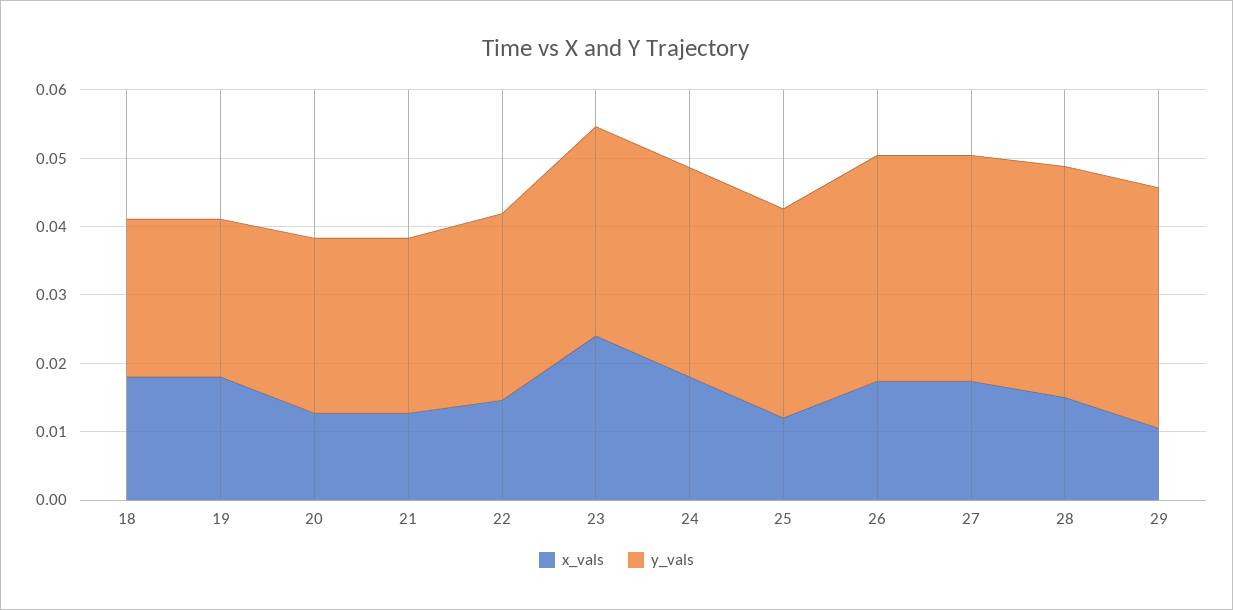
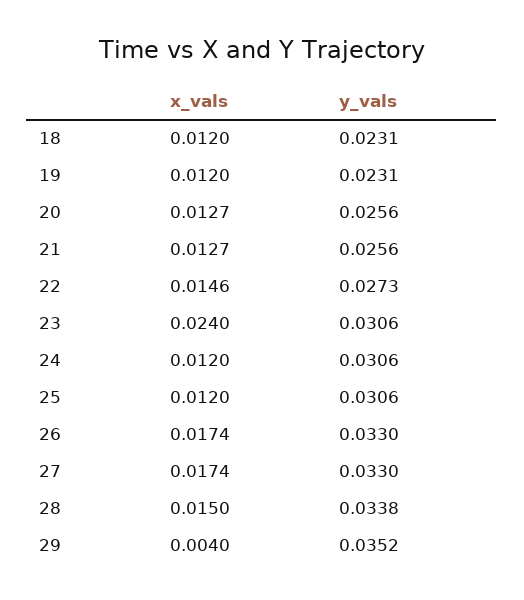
  {
    "x_vals": {
-     "18": 0.018,
+     "18": 0.012,
-     "19": 0.018,
+     "19": 0.012,
      "20": 0.0127,
      "21": 0.0127,
      "22": 0.0146,
      "23": 0.024,
-     "24": 0.018,
+     "24": 0.012,
      "25": 0.012,
      "26": 0.0174,
      "27": 0.0174,
      "28": 0.015,
-     "29": 0.01
+     "29": 0.004
    },
    "y_vals": {
      "18": 0.0231,
      "19": 0.0231,
      "20": 0.0256,
      "21": 0.0256,
      "22": 0.0273,
      "23": 0.0306,
      "24": 0.0306,
      "25": 0.0306,
      "26": 0.033,
      "27": 0.033,
      "28": 0.0338,
      "29": 0.0352
    }
  }

